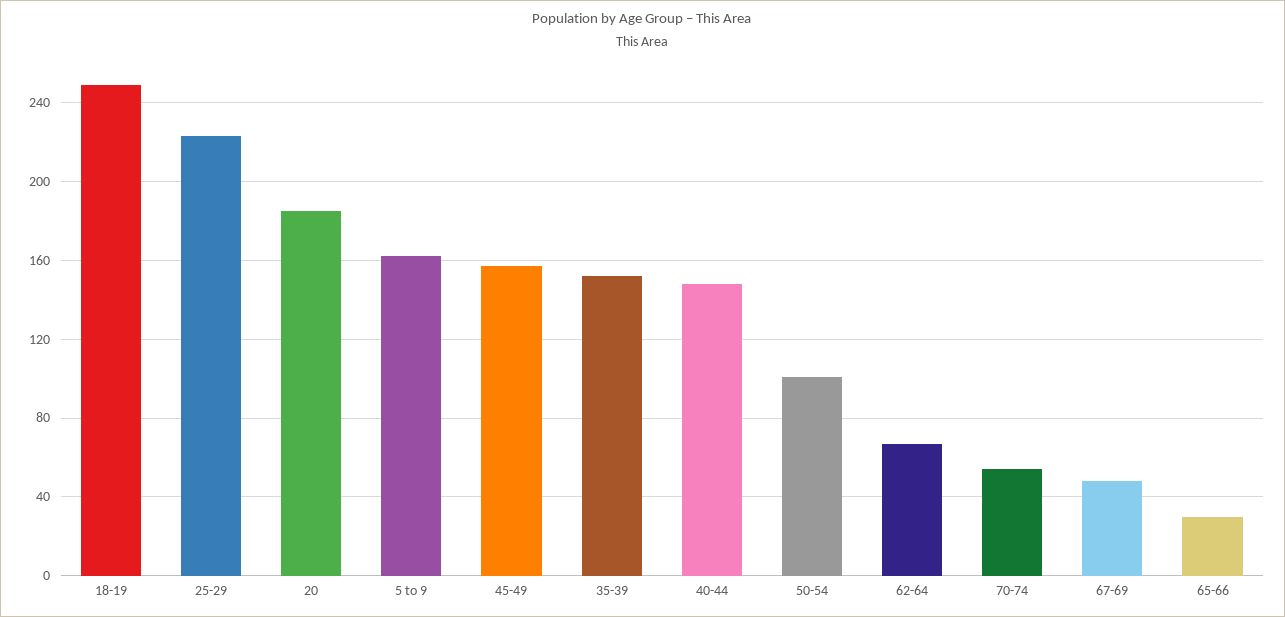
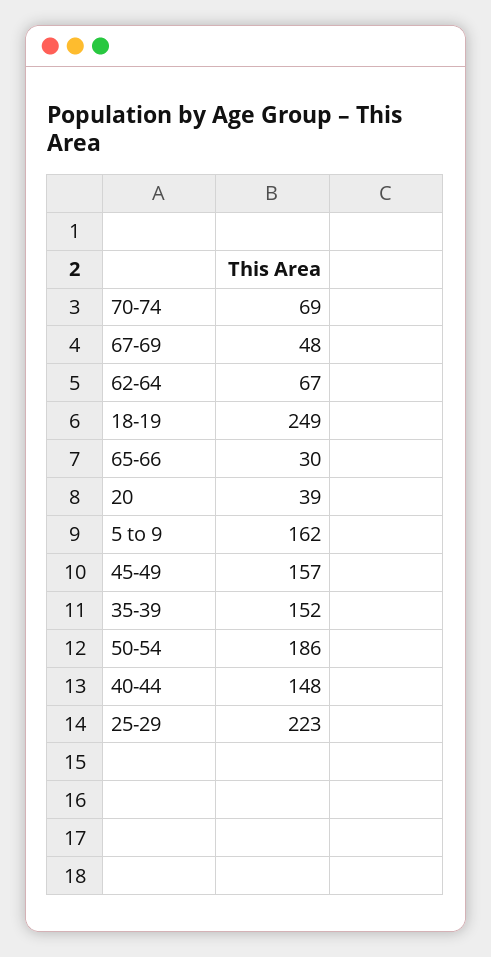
  {
    "18-19": 249,
    "25-29": 223,
-   "20": 185,
+   "20": 39,
    "5 to 9": 162,
    "45-49": 157,
    "35-39": 152,
    "40-44": 148,
-   "50-54": 100,
+   "50-54": 186,
    "62-64": 67,
-   "70-74": 55,
+   "70-74": 69,
    "67-69": 48,
    "65-66": 30
  }

